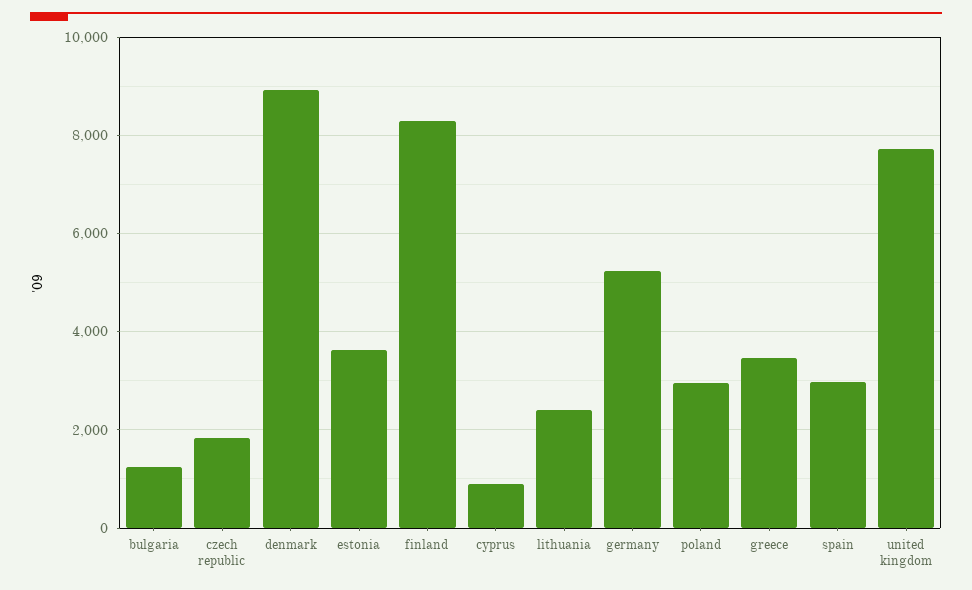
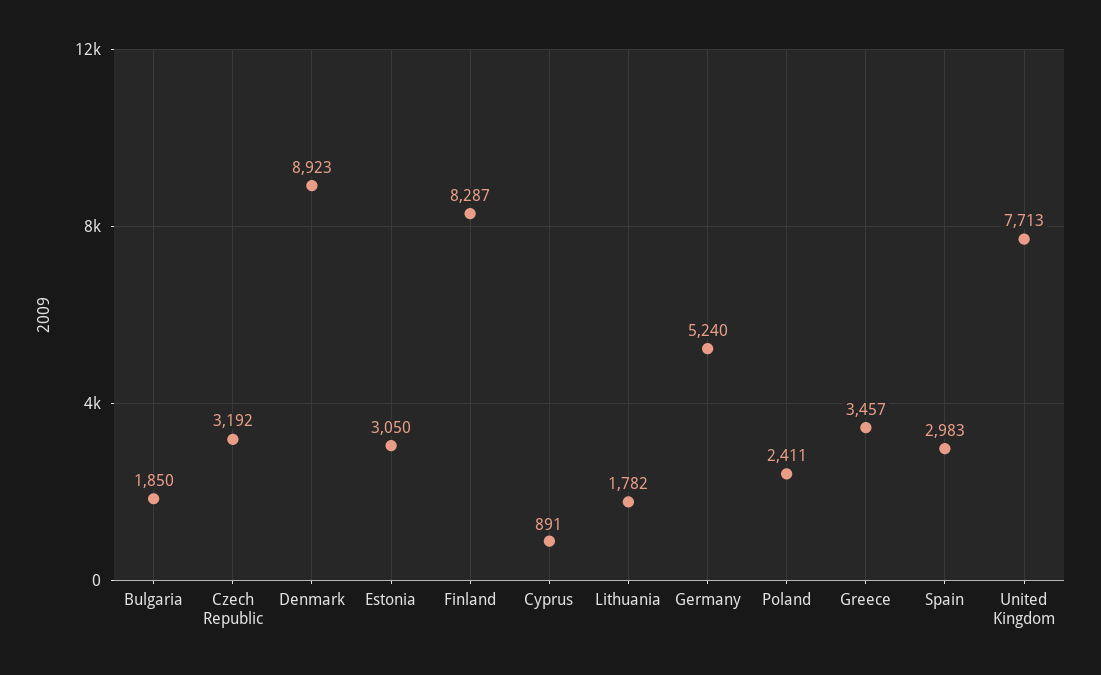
  {
-   "bulgaria": 1200,
+   "bulgaria": 1850,
-   "czech republic": 1800,
+   "czech republic": 3192,
    "denmark": 8923,
-   "estonia": 3600,
+   "estonia": 3050,
    "finland": 8287,
    "cyprus": 891,
-   "lithuania": 2400,
+   "lithuania": 1782,
    "germany": 5240,
-   "poland": 3000,
+   "poland": 2411,
    "greece": 3457,
    "spain": 2983,
    "united kingdom": 7713
  }

